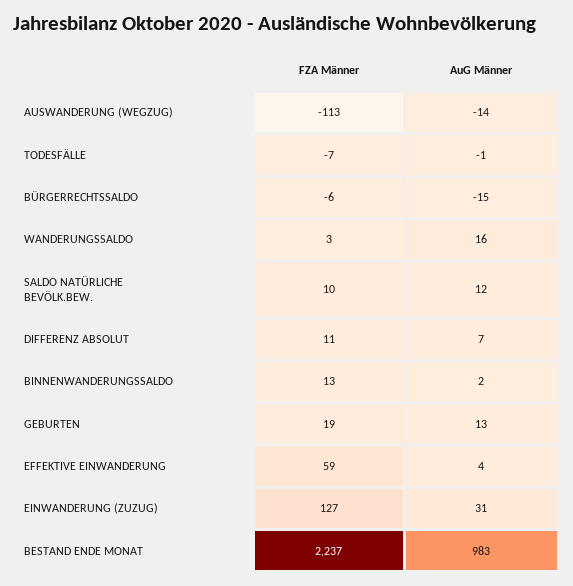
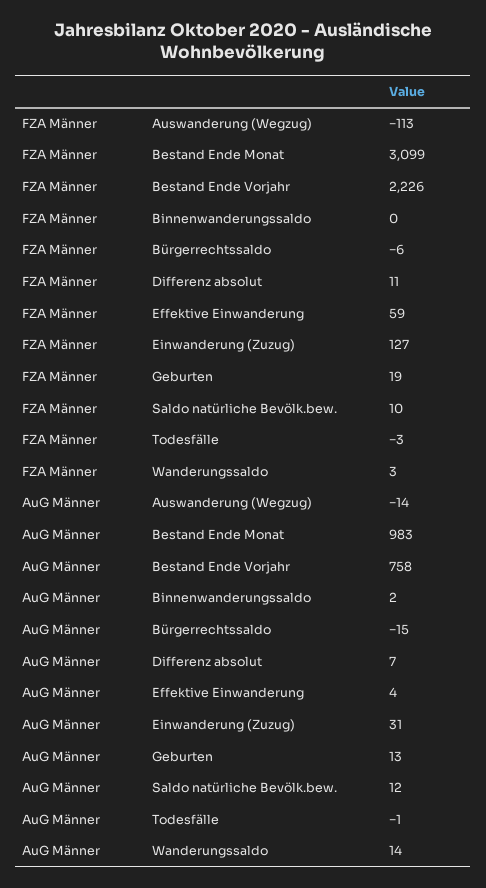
  {
    "FZA Männer": {
      "AUSWANDERUNG (WEGZUG)": -113,
-     "TODESFÄLLE": -7,
+     "TODESFÄLLE": -3,
      "BÜRGERRECHTSSALDO": -6,
      "WANDERUNGSSALDO": 3,
      "SALDO NATÜRLICHE BEVÖLK.BEW.": 10,
      "DIFFERENZ ABSOLUT": 11,
-     "BINNENWANDERUNGSSALDO": 13,
+     "BINNENWANDERUNGSSALDO": 0,
      "GEBURTEN": 19,
      "EFFEKTIVE EINWANDERUNG": 59,
      "EINWANDERUNG (ZUZUG)": 127,
-     "BESTAND ENDE MONAT": 2237
+     "BESTAND ENDE MONAT": 3099,
+     "Bestand Ende Vorjahr": 2226
    },
    "AuG Männer": {
      "AUSWANDERUNG (WEGZUG)": -14,
      "TODESFÄLLE": -1,
      "BÜRGERRECHTSSALDO": -15,
-     "WANDERUNGSSALDO": 16,
+     "WANDERUNGSSALDO": 14,
      "SALDO NATÜRLICHE BEVÖLK.BEW.": 12,
      "DIFFERENZ ABSOLUT": 7,
      "BINNENWANDERUNGSSALDO": 2,
      "GEBURTEN": 13,
      "EFFEKTIVE EINWANDERUNG": 4,
      "EINWANDERUNG (ZUZUG)": 31,
-     "BESTAND ENDE MONAT": 983
+     "BESTAND ENDE MONAT": 983,
+     "Bestand Ende Vorjahr": 758
    }
  }

